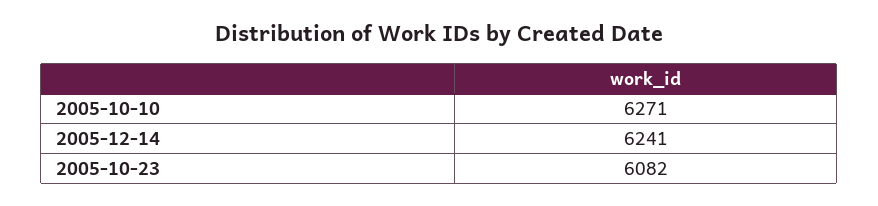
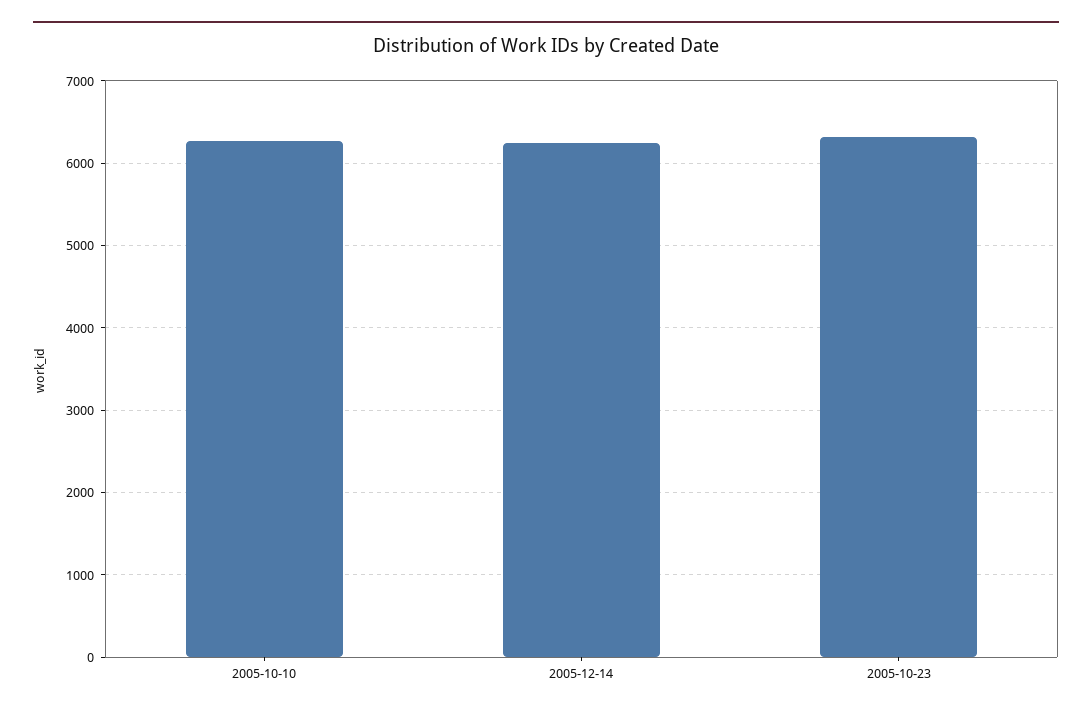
  {
    "2005-10-10": 6271,
    "2005-12-14": 6241,
-   "2005-10-23": 6082
+   "2005-10-23": 6300
  }

